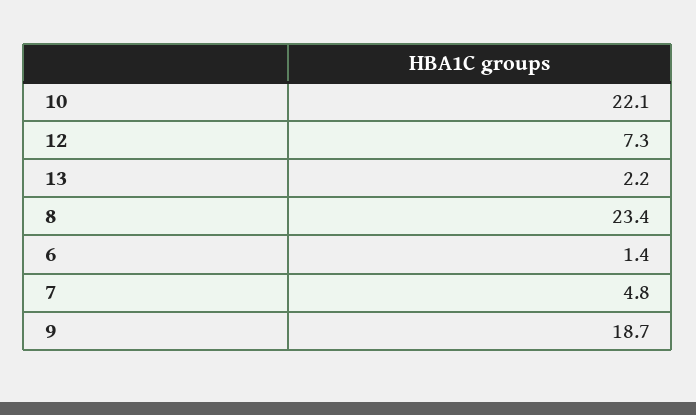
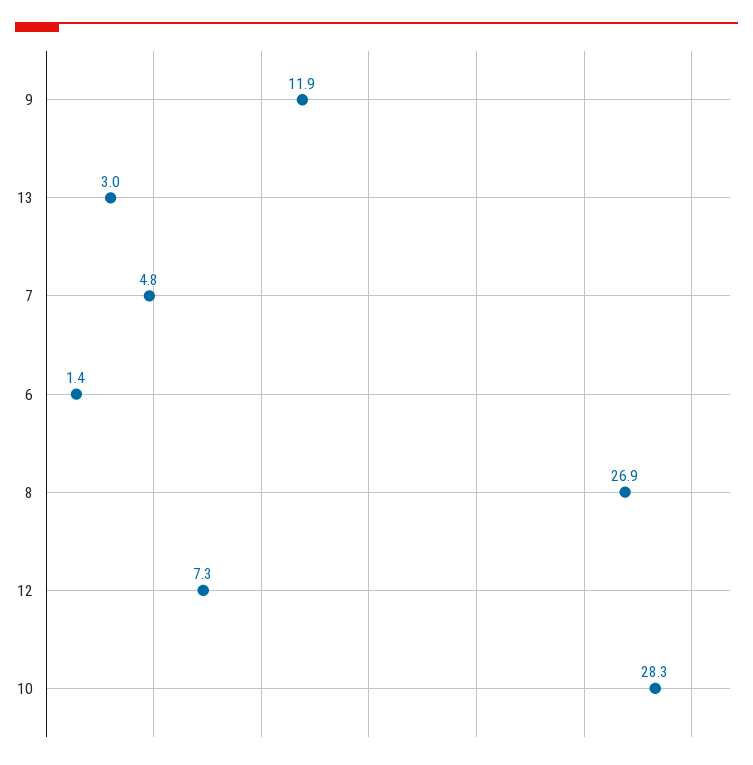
  {
-   "10": 22.1,
+   "10": 28.3,
    "12": 7.3,
-   "13": 2.2,
+   "13": 3,
-   "8": 23.4,
+   "8": 26.9,
    "6": 1.4,
    "7": 4.8,
-   "9": 18.7
+   "9": 11.9
  }

